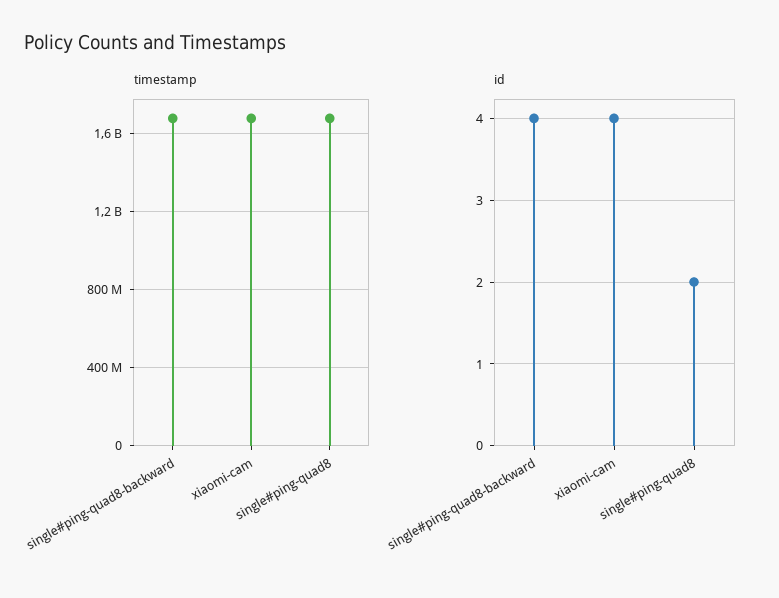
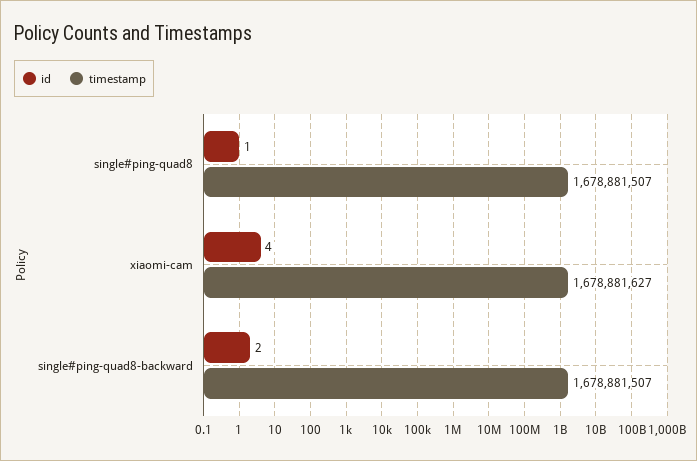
  {
    "timestamp": {
      "single#ping-quad8-backward": 1678881507,
      "xiaomi-cam": 1678881627,
      "single#ping-quad8": 1678881507
    },
    "id": {
-     "single#ping-quad8-backward": 4,
+     "single#ping-quad8-backward": 2,
      "xiaomi-cam": 4,
-     "single#ping-quad8": 2
+     "single#ping-quad8": 1
    }
  }

